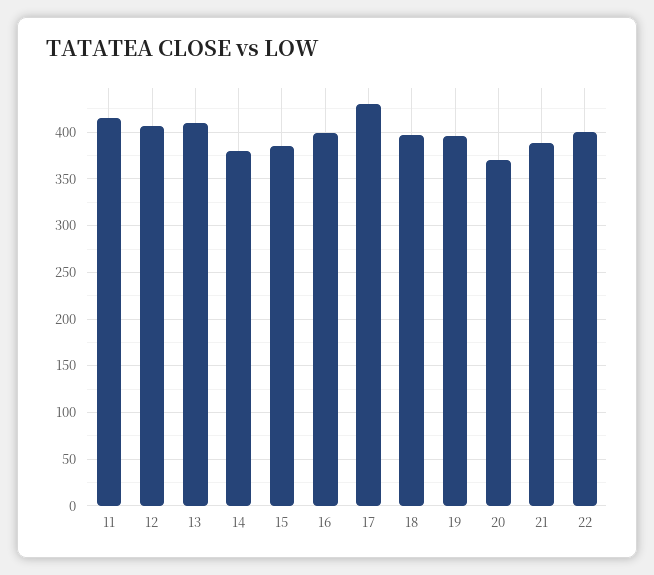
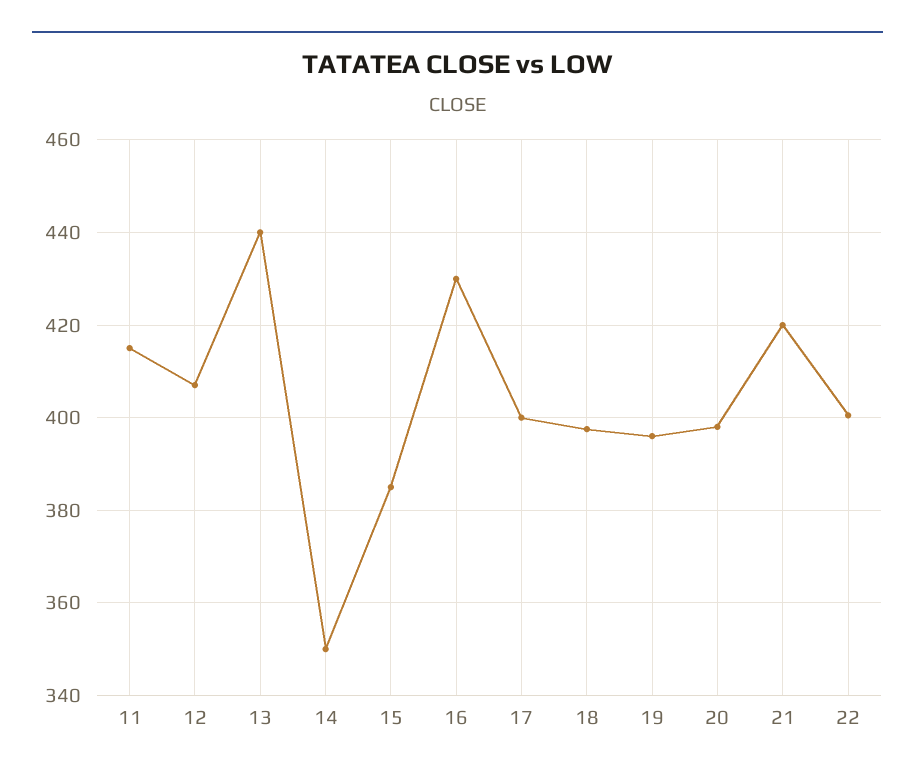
  {
    "11": 416,
    "12": 408,
-   "13": 410,
+   "13": 440,
-   "14": 380,
+   "14": 350,
    "15": 386,
-   "16": 400,
+   "16": 430,
-   "17": 430,
+   "17": 400,
    "18": 398,
    "19": 396,
-   "20": 370,
+   "20": 398,
-   "21": 390,
+   "21": 420,
    "22": 400
  }

